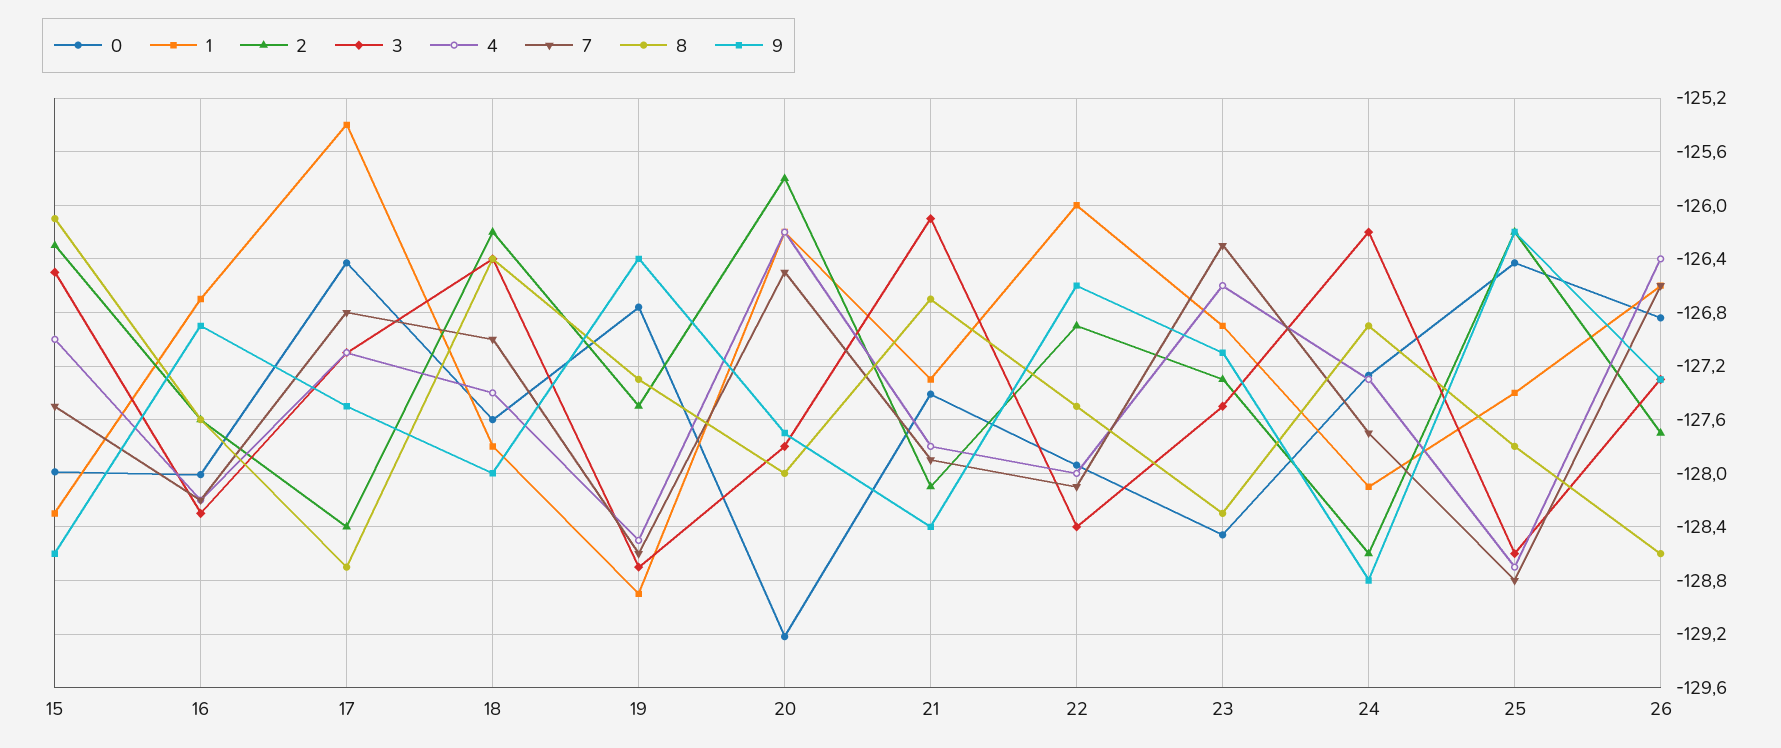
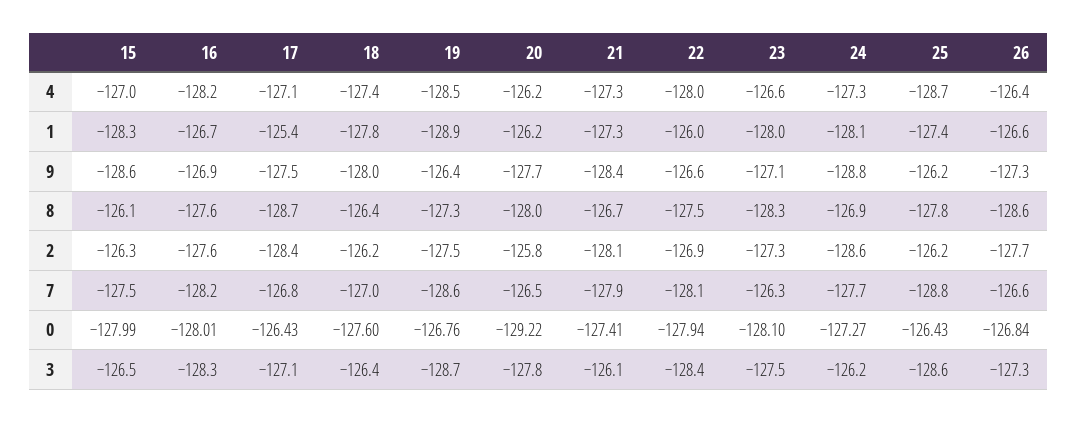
  {
    "0": {
      "15": -127.99,
      "16": -128.01,
      "17": -126.43,
      "18": -127.6,
      "19": -126.76,
      "20": -129.22,
      "21": -127.41,
      "22": -127.94,
-     "23": -128.45,
+     "23": -128.1,
      "24": -127.27,
      "25": -126.43,
      "26": -126.84
    },
    "1": {
      "15": -128.3,
      "16": -126.7,
      "17": -125.4,
      "18": -127.8,
      "19": -128.9,
      "20": -126.2,
      "21": -127.3,
      "22": -126,
-     "23": -126.9,
+     "23": -128,
      "24": -128.1,
      "25": -127.4,
      "26": -126.6
    },
    "2": {
      "15": -126.3,
      "16": -127.6,
      "17": -128.4,
      "18": -126.2,
      "19": -127.5,
      "20": -125.8,
      "21": -128.1,
      "22": -126.9,
      "23": -127.3,
      "24": -128.6,
      "25": -126.2,
      "26": -127.7
    },
    "3": {
      "15": -126.5,
      "16": -128.3,
      "17": -127.1,
      "18": -126.4,
      "19": -128.7,
      "20": -127.8,
      "21": -126.1,
      "22": -128.4,
      "23": -127.5,
      "24": -126.2,
      "25": -128.6,
      "26": -127.3
    },
    "4": {
      "15": -127,
      "16": -128.2,
      "17": -127.1,
      "18": -127.4,
      "19": -128.5,
      "20": -126.2,
-     "21": -127.8,
+     "21": -127.3,
      "22": -128,
      "23": -126.6,
      "24": -127.3,
      "25": -128.7,
      "26": -126.4
    },
    "7": {
      "15": -127.5,
      "16": -128.2,
      "17": -126.8,
      "18": -127,
      "19": -128.6,
      "20": -126.5,
      "21": -127.9,
      "22": -128.1,
      "23": -126.3,
      "24": -127.7,
      "25": -128.8,
      "26": -126.6
    },
    "8": {
      "15": -126.1,
      "16": -127.6,
      "17": -128.7,
      "18": -126.4,
      "19": -127.3,
      "20": -128,
      "21": -126.7,
      "22": -127.5,
      "23": -128.3,
      "24": -126.9,
      "25": -127.8,
      "26": -128.6
    },
    "9": {
      "15": -128.6,
      "16": -126.9,
      "17": -127.5,
      "18": -128,
      "19": -126.4,
      "20": -127.7,
      "21": -128.4,
      "22": -126.6,
      "23": -127.1,
      "24": -128.8,
      "25": -126.2,
      "26": -127.3
    }
  }

